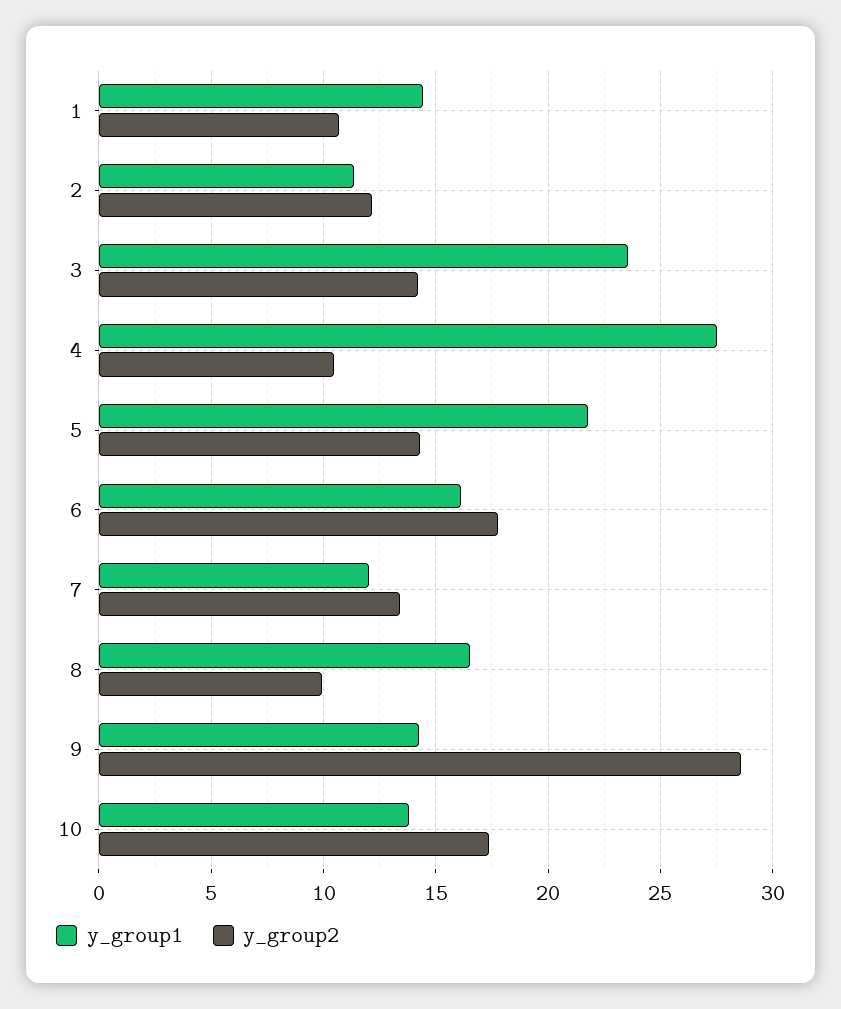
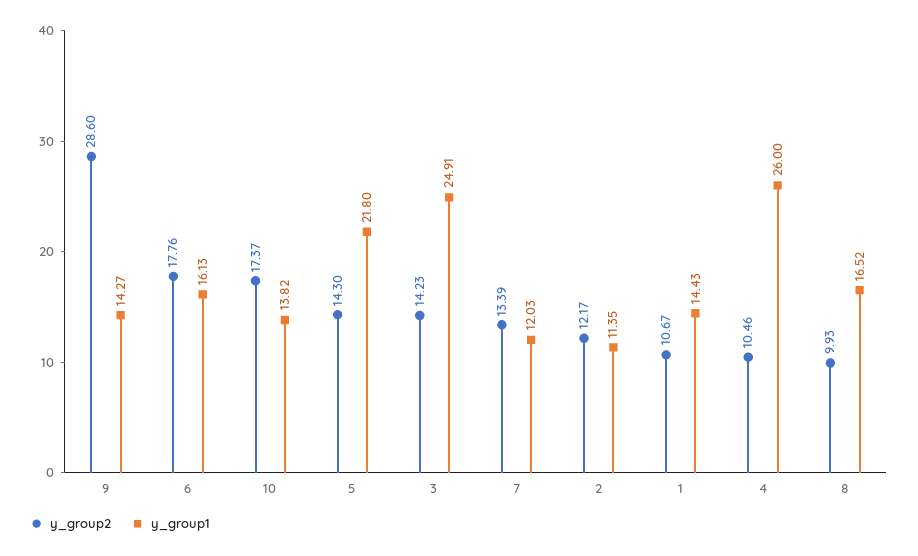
  {
    "y_group1": {
      "1": 14.43,
      "2": 11.35,
-     "3": 23.5,
+     "3": 24.91,
-     "4": 27.5,
+     "4": 26,
      "5": 21.8,
      "6": 16.13,
      "7": 12.03,
      "8": 16.52,
      "9": 14.27,
      "10": 13.82
    },
    "y_group2": {
      "1": 10.67,
      "2": 12.17,
      "3": 14.23,
      "4": 10.46,
      "5": 14.3,
      "6": 17.76,
      "7": 13.39,
      "8": 9.93,
      "9": 28.6,
      "10": 17.37
    }
  }

